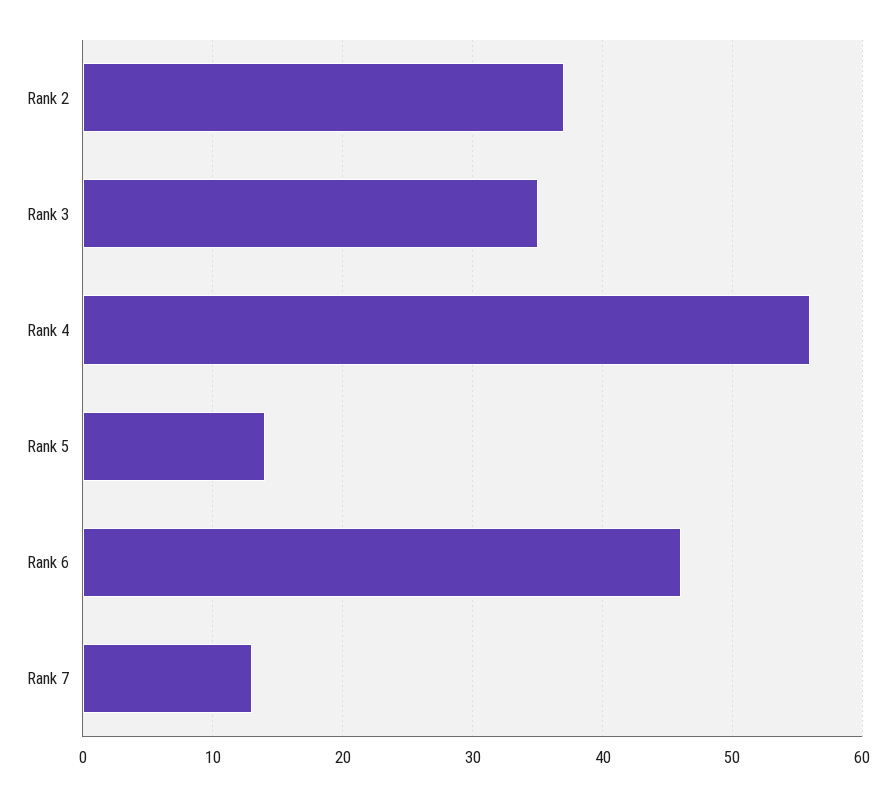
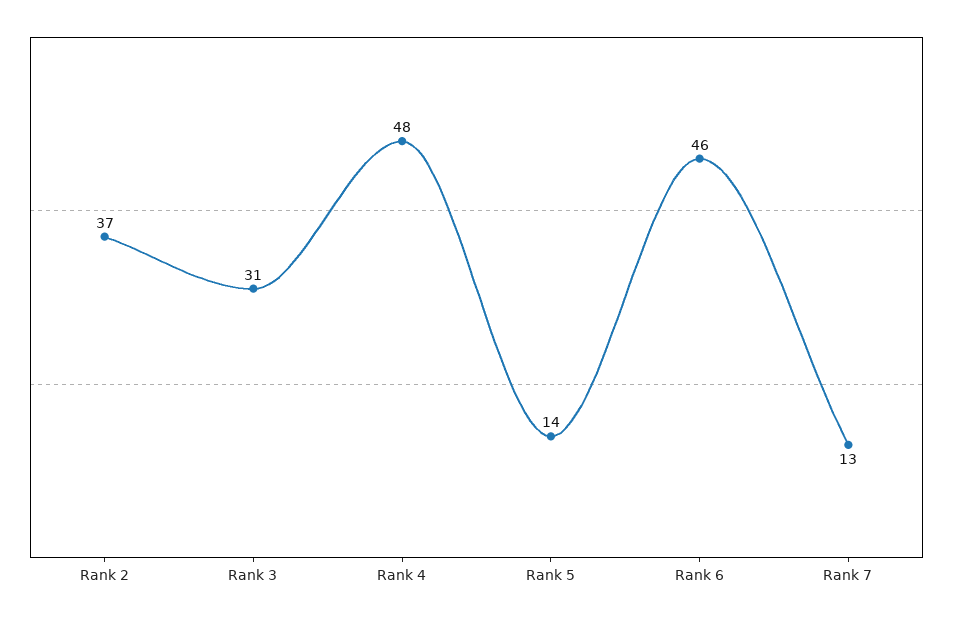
  {
    "Rank 2": 37,
-   "Rank 3": 35,
+   "Rank 3": 31,
-   "Rank 4": 56,
+   "Rank 4": 48,
    "Rank 5": 14,
    "Rank 6": 46,
    "Rank 7": 13
  }

